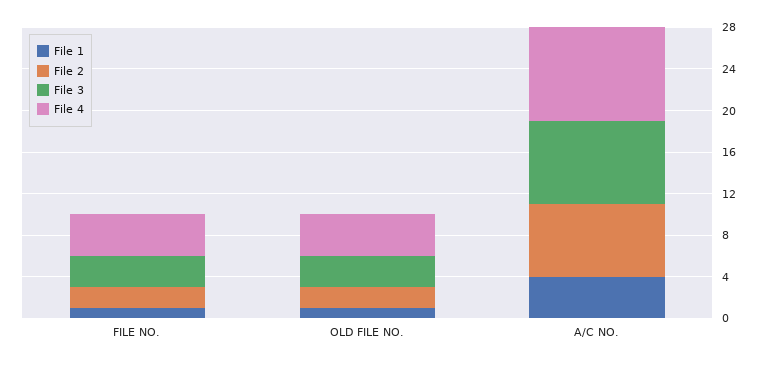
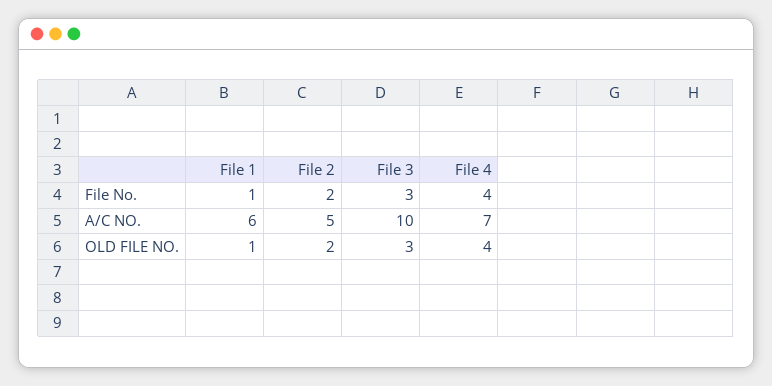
  {
    "File 1": {
      "FILE NO.": 1,
      "OLD FILE NO.": 1,
-     "A/C NO.": 4
+     "A/C NO.": 6
    },
    "File 2": {
      "FILE NO.": 2,
      "OLD FILE NO.": 2,
-     "A/C NO.": 7
+     "A/C NO.": 5
    },
    "File 3": {
      "FILE NO.": 3,
      "OLD FILE NO.": 3,
-     "A/C NO.": 8
+     "A/C NO.": 10
    },
    "File 4": {
      "FILE NO.": 4,
      "OLD FILE NO.": 4,
-     "A/C NO.": 9
+     "A/C NO.": 7
    }
  }

